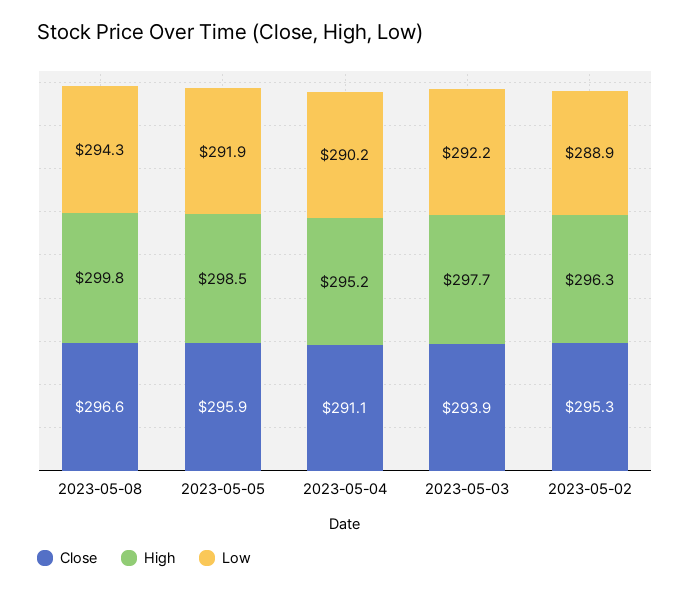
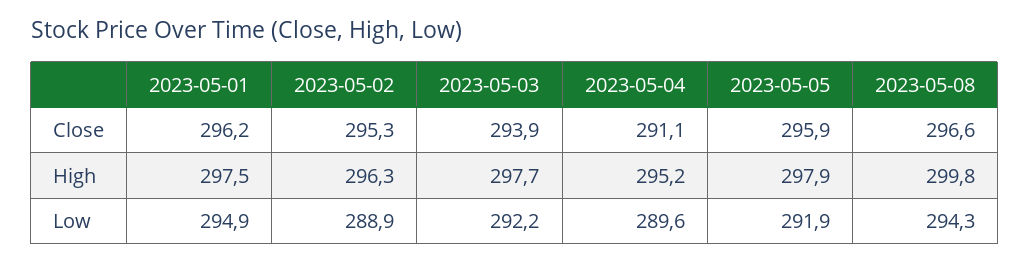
  {
    "Close": {
      "2023-05-08": 296.6,
      "2023-05-05": 295.9,
      "2023-05-04": 291.1,
      "2023-05-03": 293.9,
-     "2023-05-02": 295.3
+     "2023-05-02": 295.3,
+     "2023-05-01": 296.2
    },
    "High": {
      "2023-05-08": 299.8,
-     "2023-05-05": 298.5,
+     "2023-05-05": 297.9,
      "2023-05-04": 295.2,
      "2023-05-03": 297.7,
-     "2023-05-02": 296.3
+     "2023-05-02": 296.3,
+     "2023-05-01": 297.5
    },
    "Low": {
      "2023-05-08": 294.3,
      "2023-05-05": 291.9,
-     "2023-05-04": 290.2,
+     "2023-05-04": 289.6,
      "2023-05-03": 292.2,
-     "2023-05-02": 288.9
+     "2023-05-02": 288.9,
+     "2023-05-01": 294.9
    }
  }

